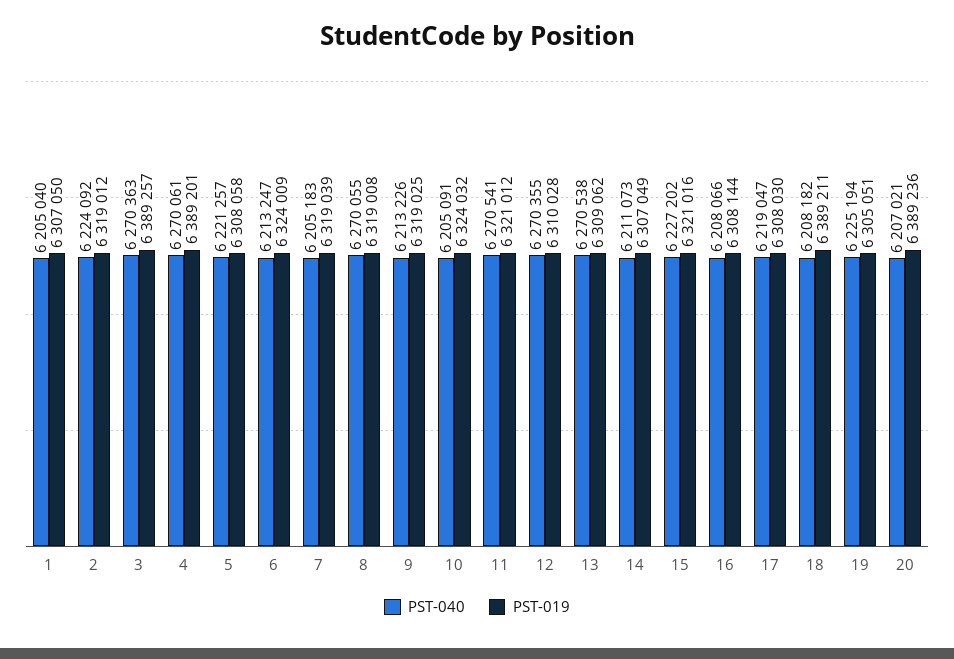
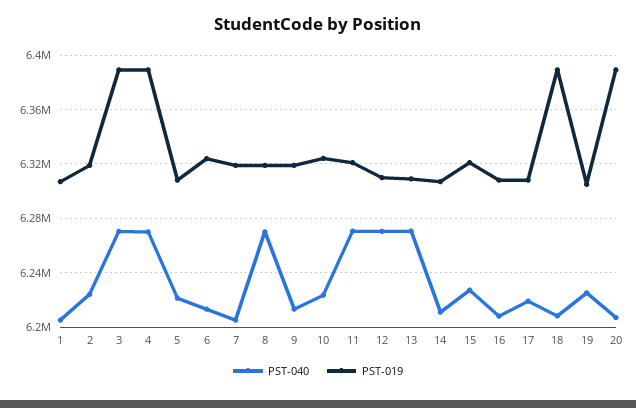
  {
    "PST-040": {
      "1": 6205040,
      "2": 6224092,
      "3": 6270363,
      "4": 6270061,
      "5": 6221257,
      "6": 6213247,
      "7": 6205183,
      "8": 6270055,
      "9": 6213226,
-     "10": 6205091,
+     "10": 6225000,
      "11": 6270541,
      "12": 6270355,
      "13": 6270538,
      "14": 6211073,
      "15": 6227202,
      "16": 6208066,
      "17": 6219047,
      "18": 6208182,
      "19": 6225194,
      "20": 6207021
    },
    "PST-019": {
      "1": 6307050,
      "2": 6319012,
      "3": 6389257,
      "4": 6389201,
      "5": 6308058,
      "6": 6324009,
      "7": 6319039,
      "8": 6319008,
      "9": 6319025,
      "10": 6324032,
      "11": 6321012,
      "12": 6310028,
      "13": 6309062,
      "14": 6307049,
      "15": 6321016,
      "16": 6308144,
      "17": 6308030,
      "18": 6389211,
      "19": 6305051,
      "20": 6389236
    }
  }

